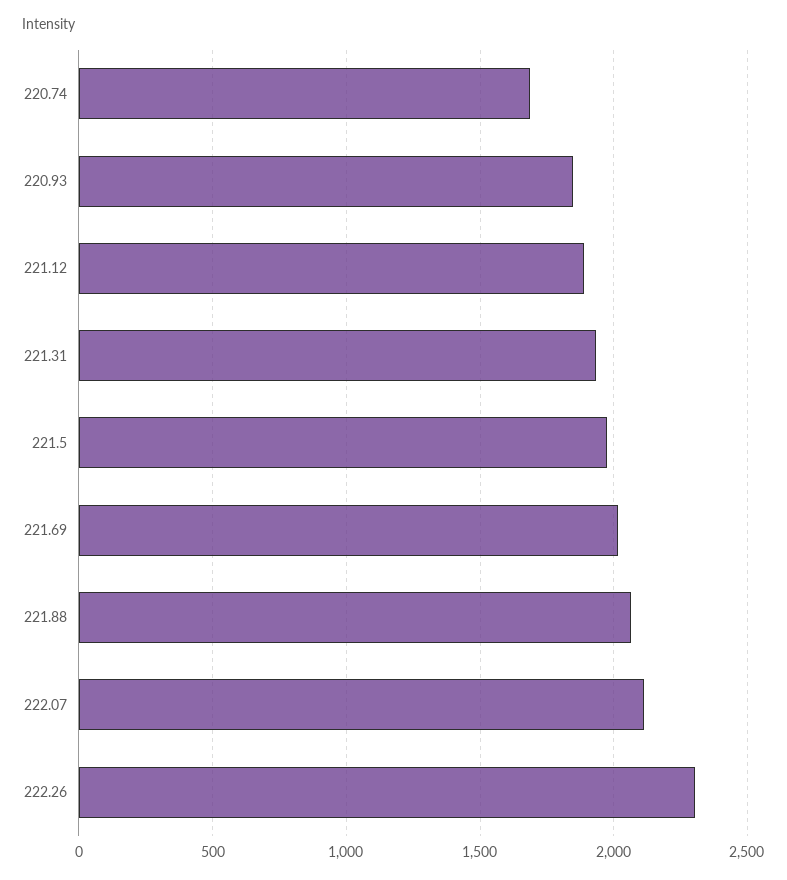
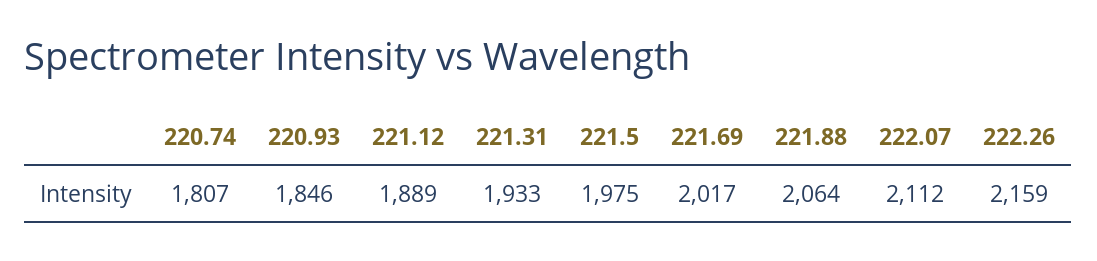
  {
-   "220.74": 1700,
+   "220.74": 1807,
    "220.93": 1846,
    "221.12": 1889,
    "221.31": 1933,
    "221.5": 1975,
    "221.69": 2017,
    "221.88": 2064,
    "222.07": 2112,
-   "222.26": 2300
+   "222.26": 2159
  }

